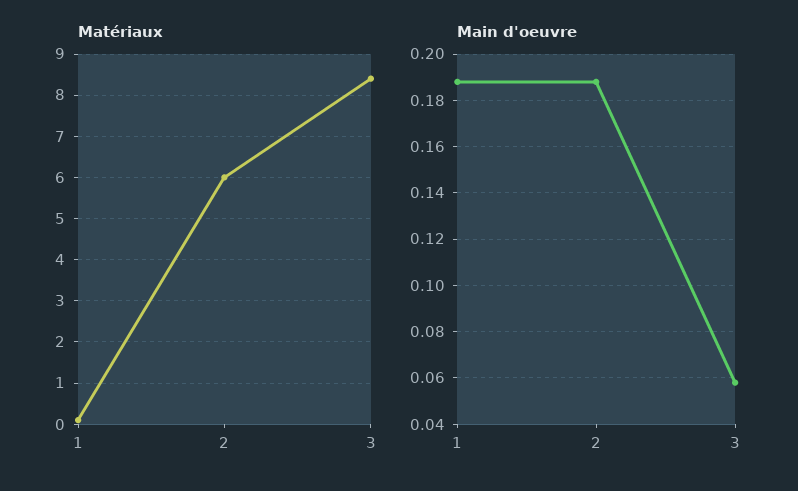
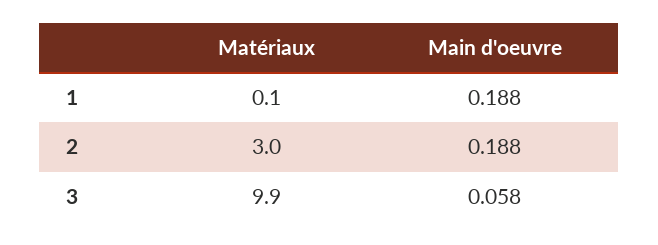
  {
    "Matériaux": {
      "1": 0.1,
-     "2": 6,
+     "2": 3,
-     "3": 8.5
+     "3": 9.9
    },
    "Main d'oeuvre": {
      "1": 0.188,
      "2": 0.188,
      "3": 0.058
    }
  }

